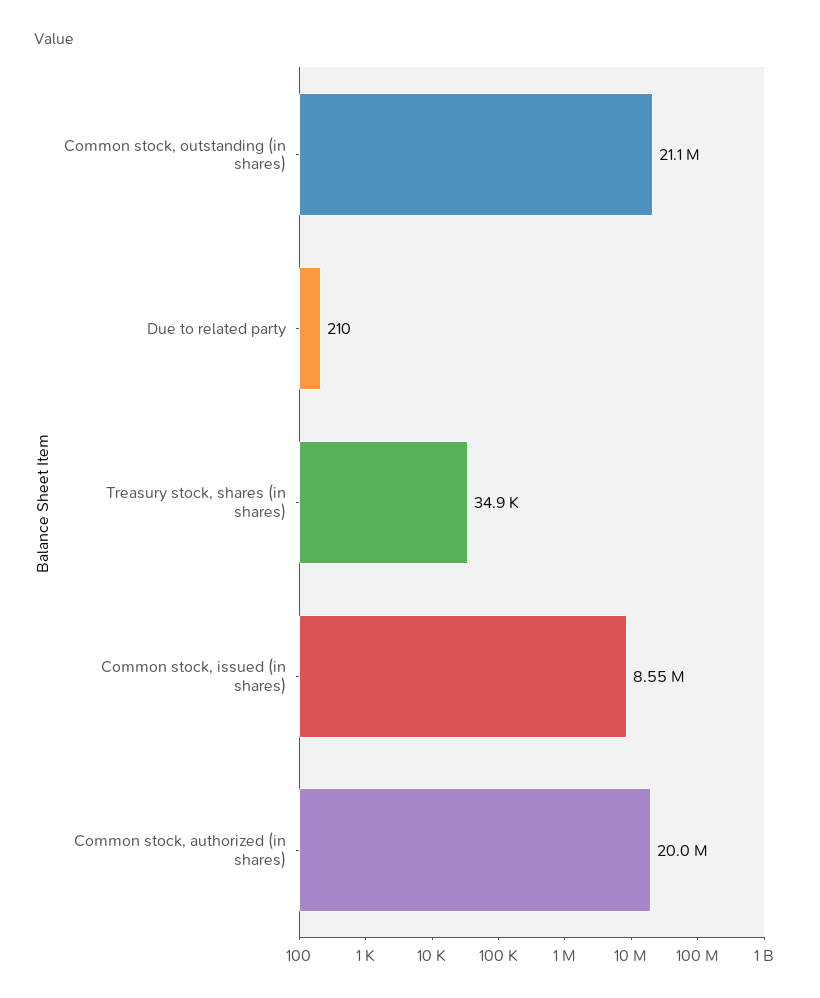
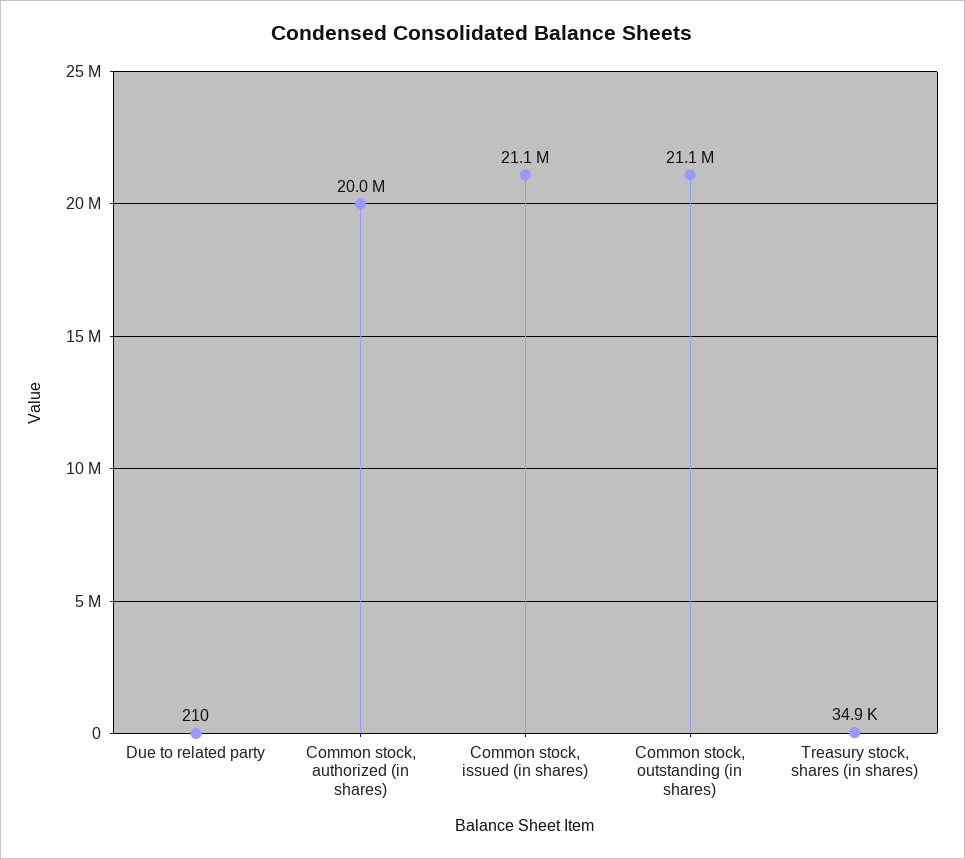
  {
    "Common stock, outstanding (in shares)": 21100000,
    "Due to related party": 210,
    "Treasury stock, shares (in shares)": 34900,
-   "Common stock, issued (in shares)": 8550000,
+   "Common stock, issued (in shares)": 21100000,
    "Common stock, authorized (in shares)": 20000000
  }

